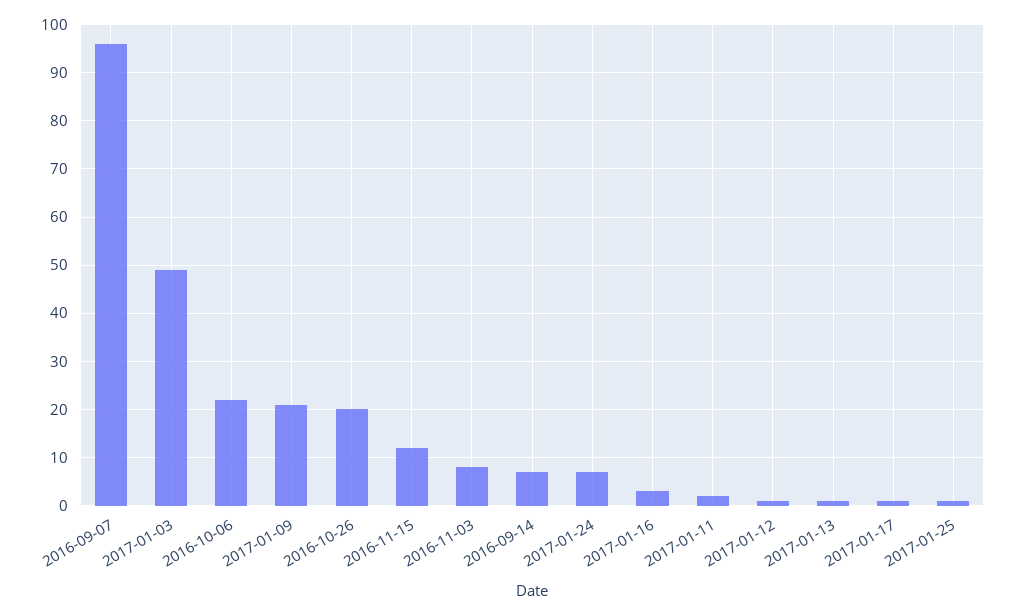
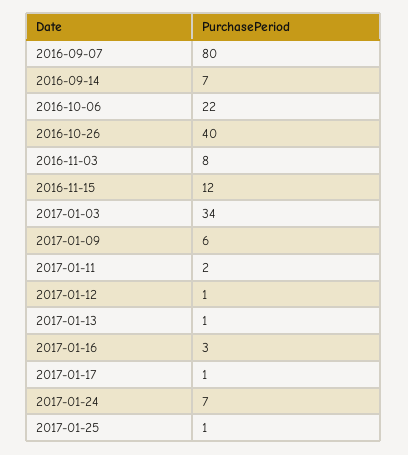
  {
-   "2016-09-07": 95,
+   "2016-09-07": 80,
-   "2017-01-03": 50,
+   "2017-01-03": 34,
    "2016-10-06": 22,
-   "2017-01-09": 20,
+   "2017-01-09": 6,
-   "2016-10-26": 20,
+   "2016-10-26": 40,
    "2016-11-15": 12,
    "2016-11-03": 8,
    "2016-09-14": 7,
    "2017-01-24": 7,
    "2017-01-16": 3,
    "2017-01-11": 2,
    "2017-01-12": 1,
    "2017-01-13": 1,
    "2017-01-17": 1,
    "2017-01-25": 1
  }

